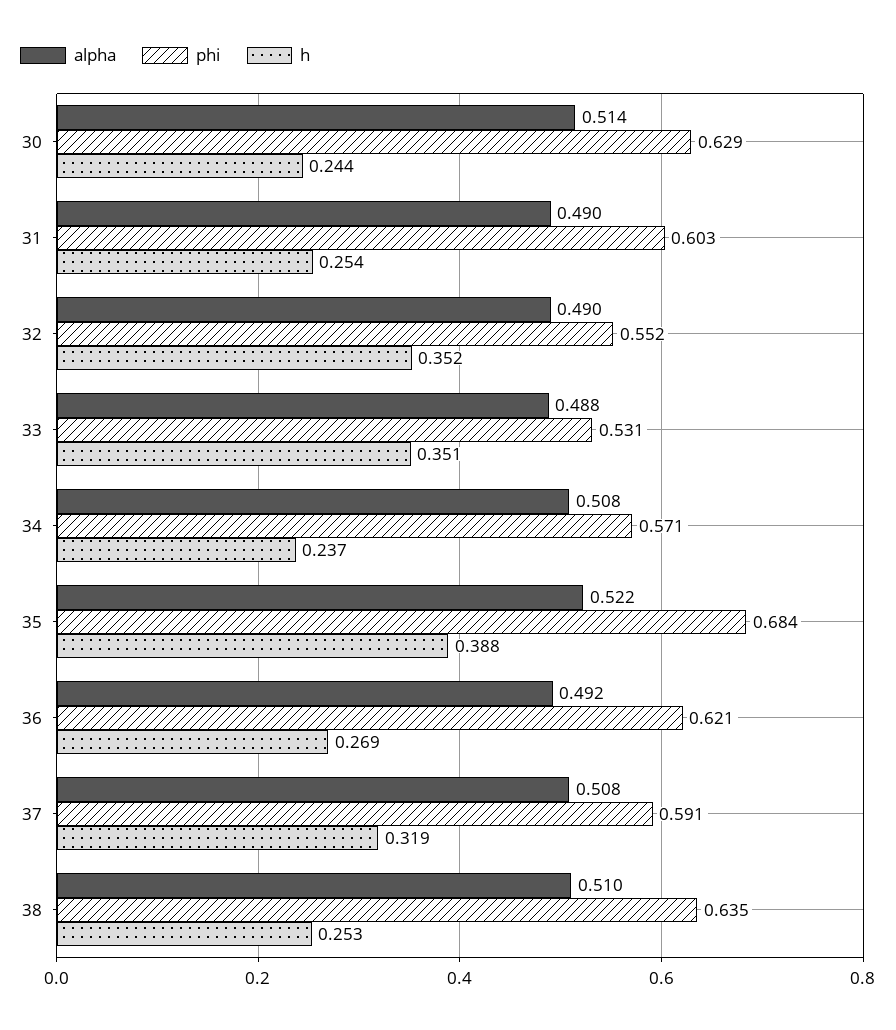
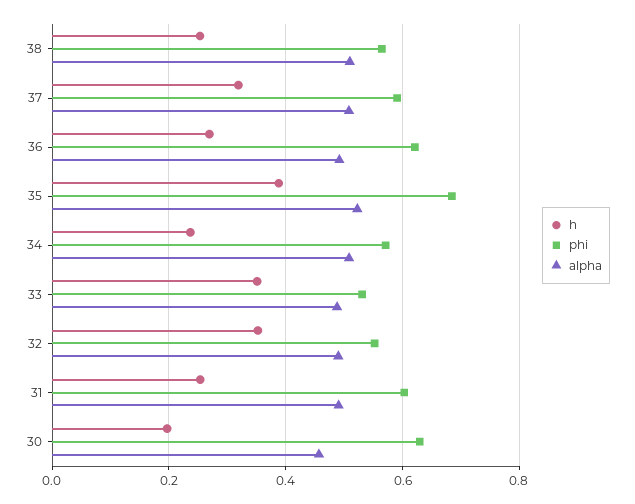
  {
    "alpha": {
-     "30": 0.514,
+     "30": 0.46,
      "31": 0.49,
      "32": 0.49,
      "33": 0.488,
      "34": 0.508,
      "35": 0.522,
      "36": 0.492,
      "37": 0.508,
      "38": 0.51
    },
    "phi": {
      "30": 0.629,
      "31": 0.603,
      "32": 0.552,
      "33": 0.531,
      "34": 0.571,
      "35": 0.684,
      "36": 0.621,
      "37": 0.591,
-     "38": 0.635
+     "38": 0.56
    },
    "h": {
-     "30": 0.244,
+     "30": 0.2,
      "31": 0.254,
      "32": 0.352,
      "33": 0.351,
      "34": 0.237,
      "35": 0.388,
      "36": 0.269,
      "37": 0.319,
      "38": 0.253
    }
  }

